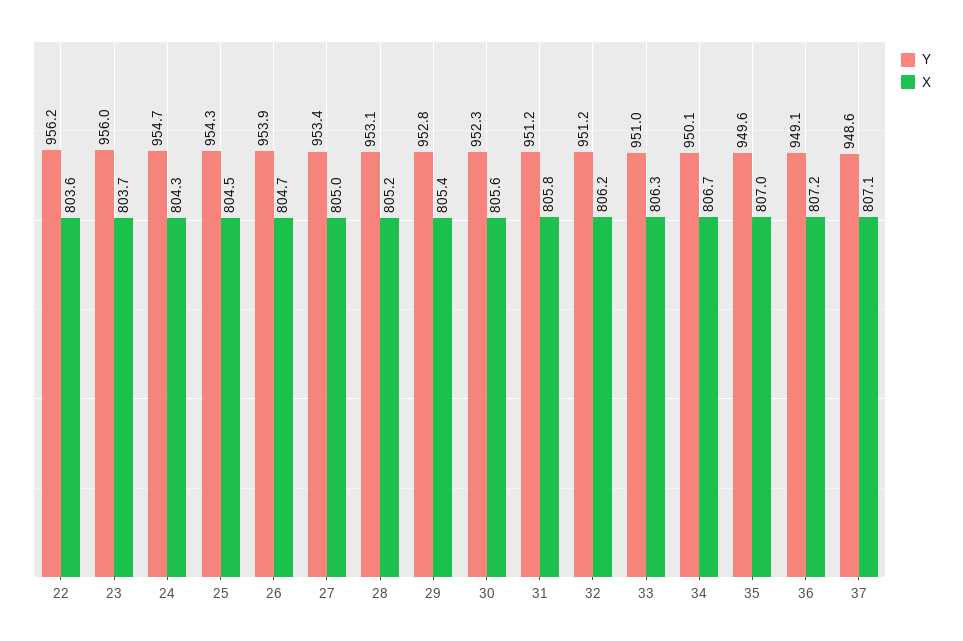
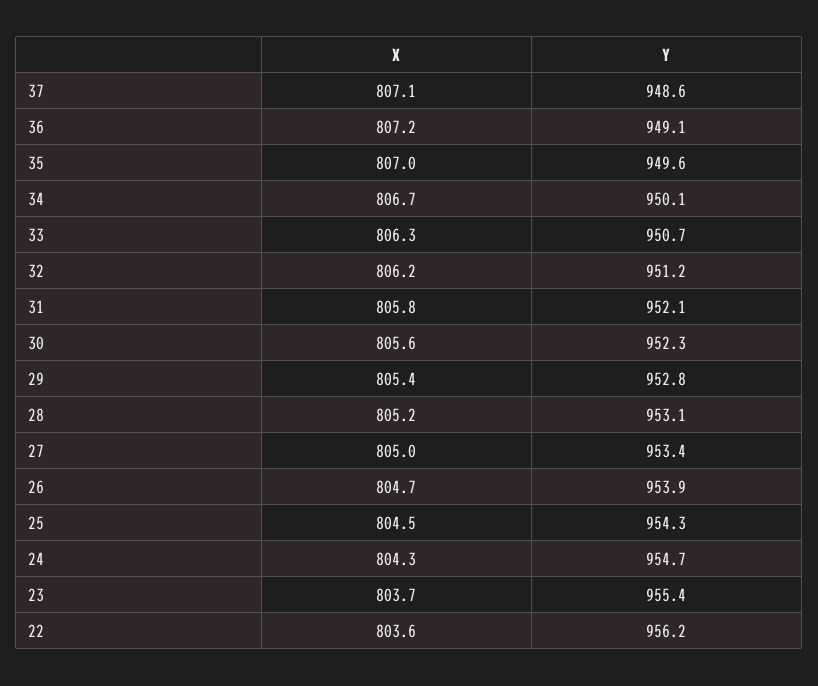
  {
    "Y": {
      "22": 956.2,
-     "23": 956,
+     "23": 955.4,
      "24": 954.7,
      "25": 954.3,
      "26": 953.9,
      "27": 953.4,
      "28": 953.1,
      "29": 952.8,
      "30": 952.3,
-     "31": 951.2,
+     "31": 952.1,
      "32": 951.2,
-     "33": 951,
+     "33": 950.7,
      "34": 950.1,
      "35": 949.6,
      "36": 949.1,
      "37": 948.6
    },
    "X": {
      "22": 803.6,
      "23": 803.7,
      "24": 804.3,
      "25": 804.5,
      "26": 804.7,
      "27": 805,
      "28": 805.2,
      "29": 805.4,
      "30": 805.6,
      "31": 805.8,
      "32": 806.2,
      "33": 806.3,
      "34": 806.7,
      "35": 807,
      "36": 807.2,
      "37": 807.1
    }
  }

